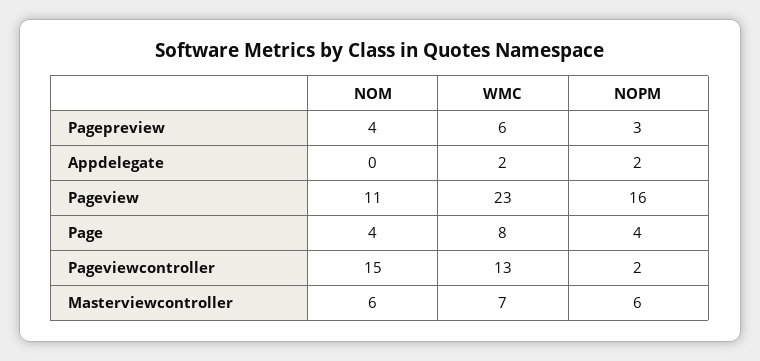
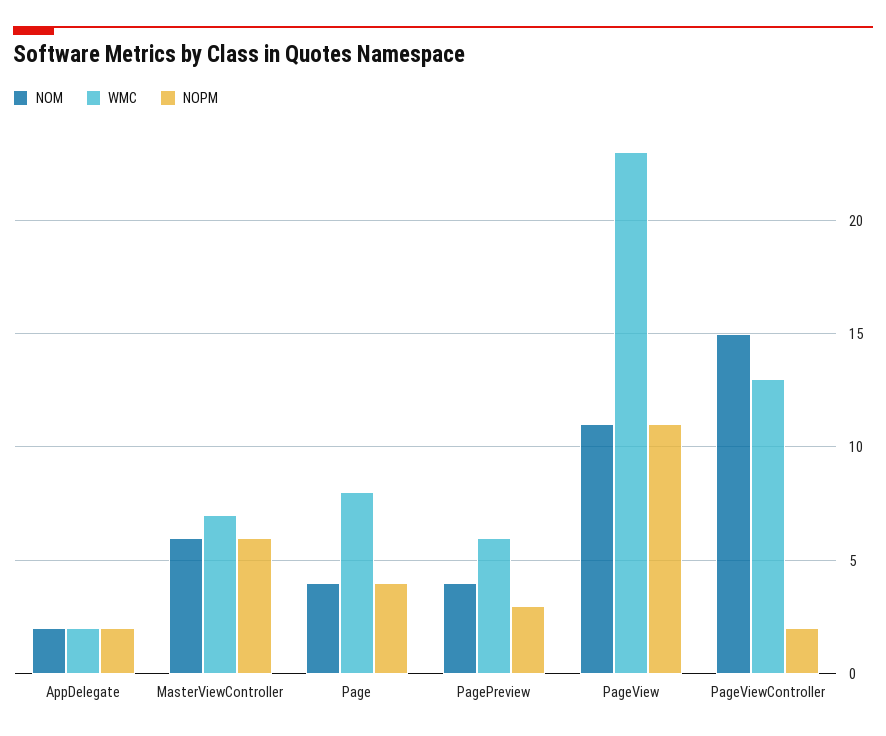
  {
    "NOM": {
      "Pagepreview": 4,
-     "Appdelegate": 0,
+     "Appdelegate": 2,
      "Pageview": 11,
      "Page": 4,
      "Pageviewcontroller": 15,
      "Masterviewcontroller": 6
    },
    "WMC": {
      "Pagepreview": 6,
      "Appdelegate": 2,
      "Pageview": 23,
      "Page": 8,
      "Pageviewcontroller": 13,
      "Masterviewcontroller": 7
    },
    "NOPM": {
      "Pagepreview": 3,
      "Appdelegate": 2,
-     "Pageview": 16,
+     "Pageview": 11,
      "Page": 4,
      "Pageviewcontroller": 2,
      "Masterviewcontroller": 6
    }
  }

